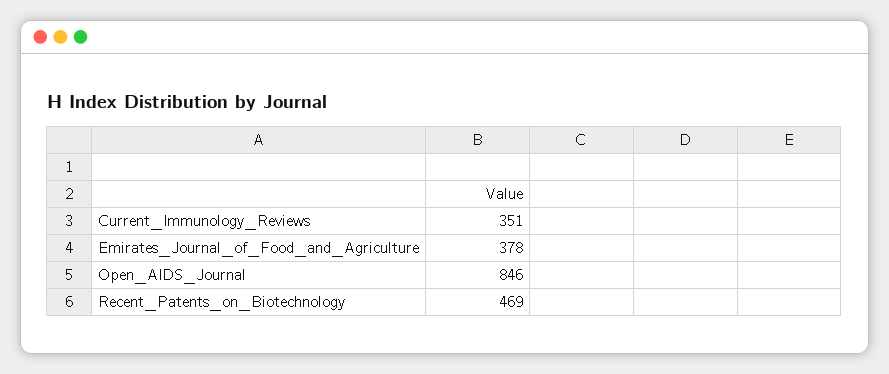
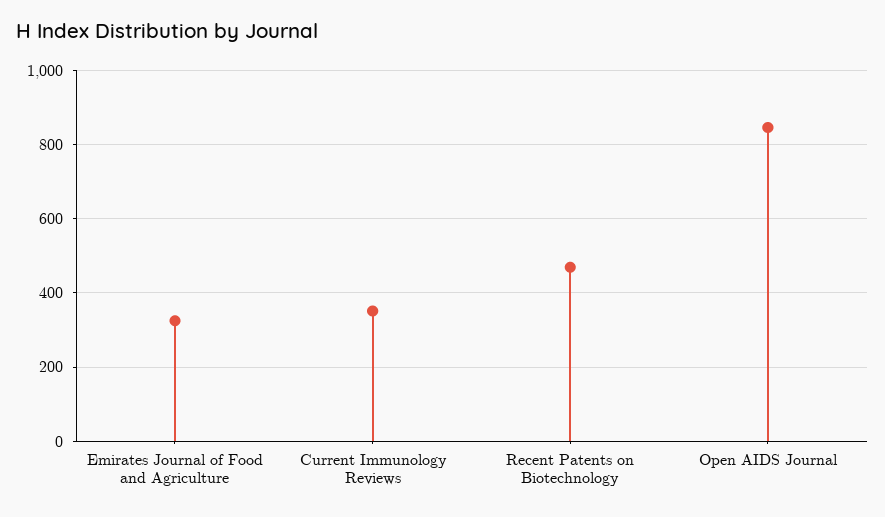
  {
    "Current_Immunology_Reviews": 351,
-   "Emirates_Journal_of_Food_and_Agriculture": 378,
+   "Emirates_Journal_of_Food_and_Agriculture": 320,
    "Open_AIDS_Journal": 846,
    "Recent_Patents_on_Biotechnology": 469
  }

